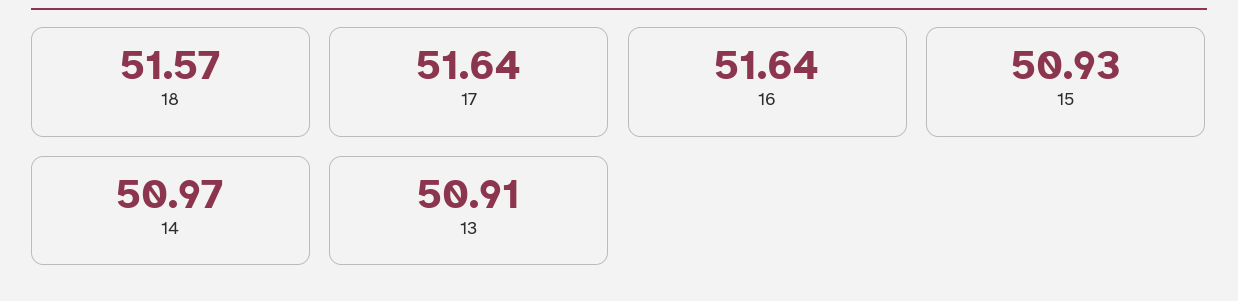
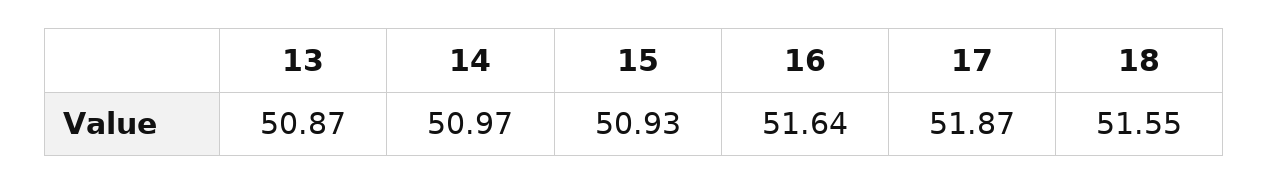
  {
-   "18": 51.57,
+   "18": 51.55,
-   "17": 51.64,
+   "17": 51.87,
    "16": 51.64,
    "15": 50.93,
    "14": 50.97,
-   "13": 50.91
+   "13": 50.87
  }

